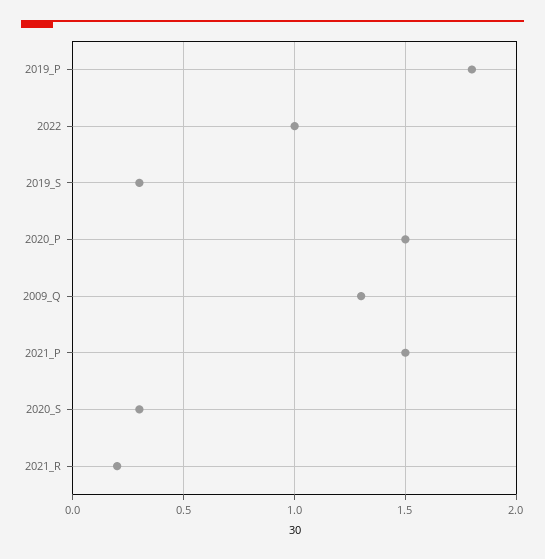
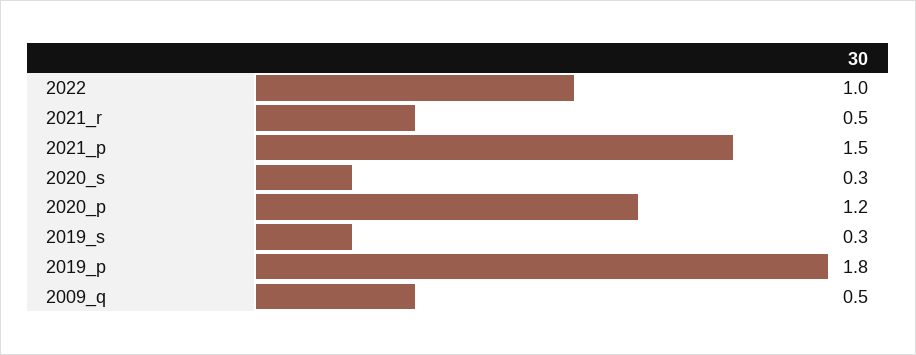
  {
    "2019_P": 1.8,
    "2022": 1,
    "2019_S": 0.3,
-   "2020_P": 1.5,
+   "2020_P": 1.2,
-   "2009_Q": 1.3,
+   "2009_Q": 0.5,
    "2021_P": 1.5,
    "2020_S": 0.3,
-   "2021_R": 0.2
+   "2021_R": 0.5
  }

